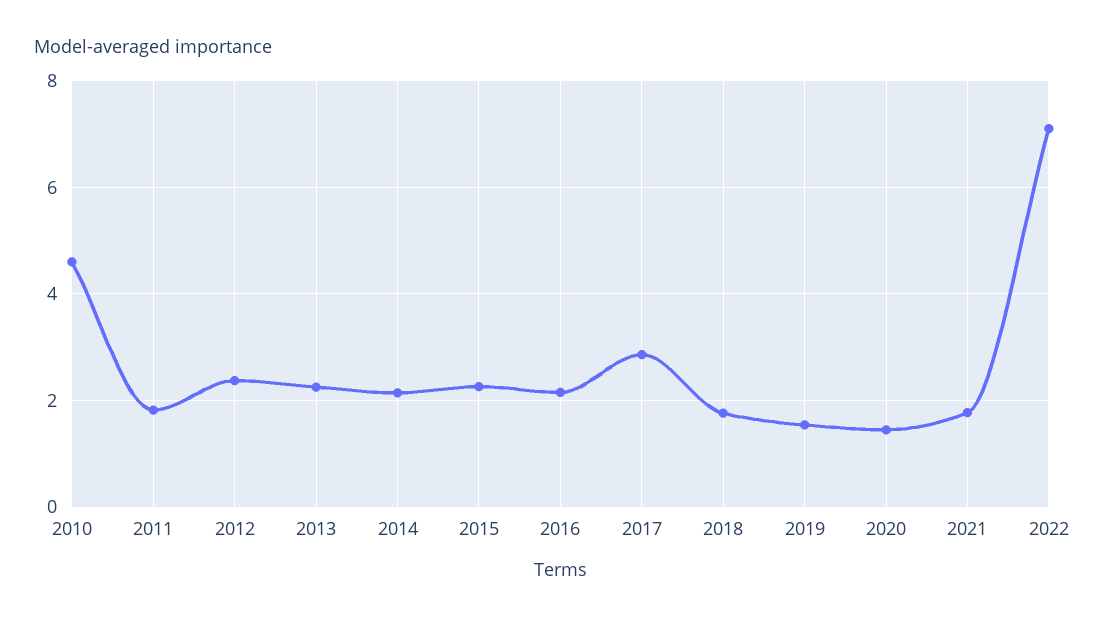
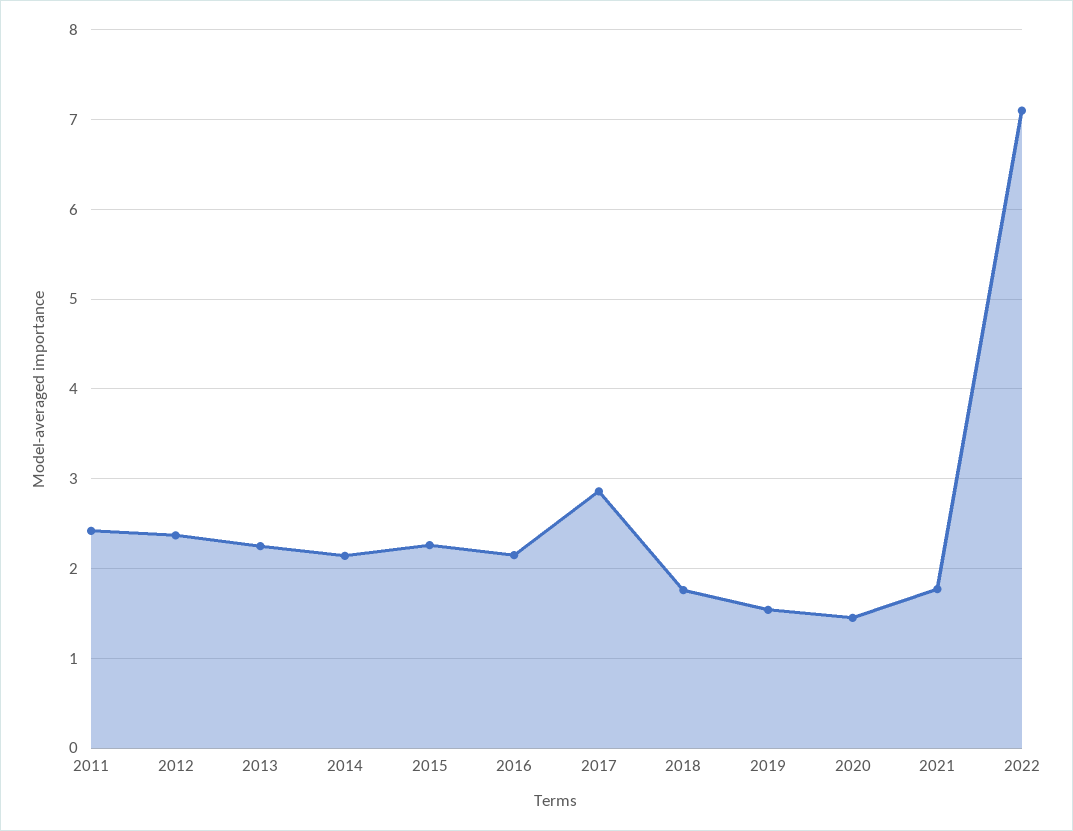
  {
-   "2010": 4.6,
-   "2011": 1.8,
+   "2011": 2.4,
    "2012": 2.4,
    "2013": 2.3,
    "2014": 2.1,
    "2015": 2.3,
    "2016": 2.2,
    "2017": 2.9,
    "2018": 1.8,
    "2019": 1.5,
    "2020": 1.5,
    "2021": 1.8,
    "2022": 7.1
  }

